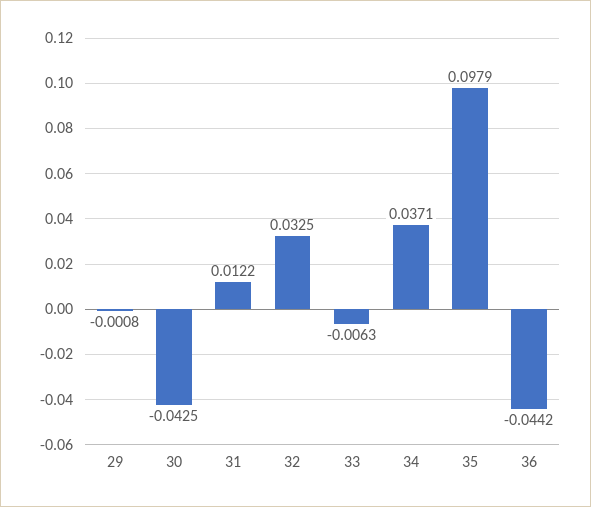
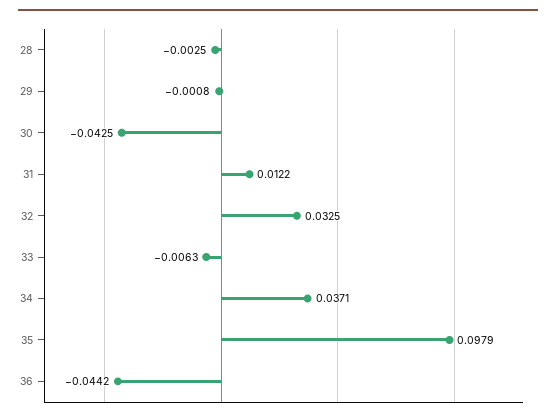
  {
    "29": -0.0008,
    "30": -0.0425,
    "31": 0.0122,
    "32": 0.0325,
    "33": -0.0063,
    "34": 0.0371,
    "35": 0.0979,
-   "36": -0.0442
+   "36": -0.0442,
+   "28": -0.0025
  }

